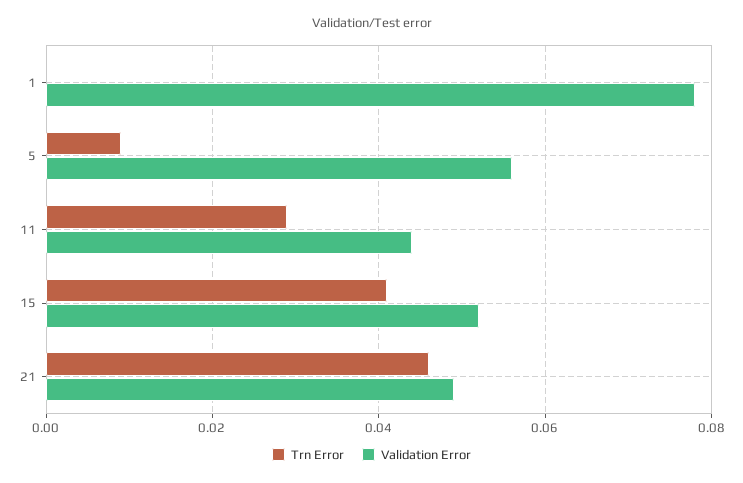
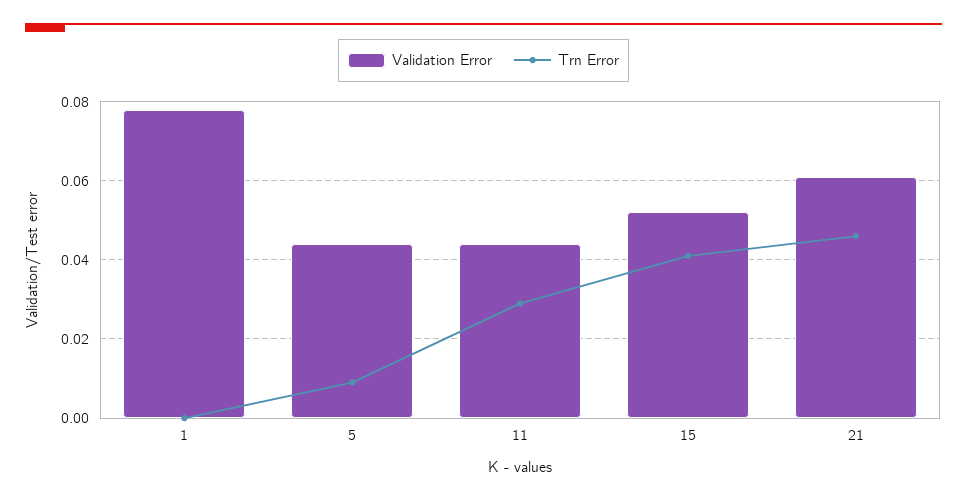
  {
    "Trn Error": {
      "1": 0,
      "5": 0.01,
      "11": 0.03,
      "15": 0.04,
      "21": 0.045
    },
    "Validation Error": {
      "1": 0.08,
-     "5": 0.055,
+     "5": 0.045,
      "11": 0.045,
      "15": 0.05,
-     "21": 0.05
+     "21": 0.06
    }
  }

